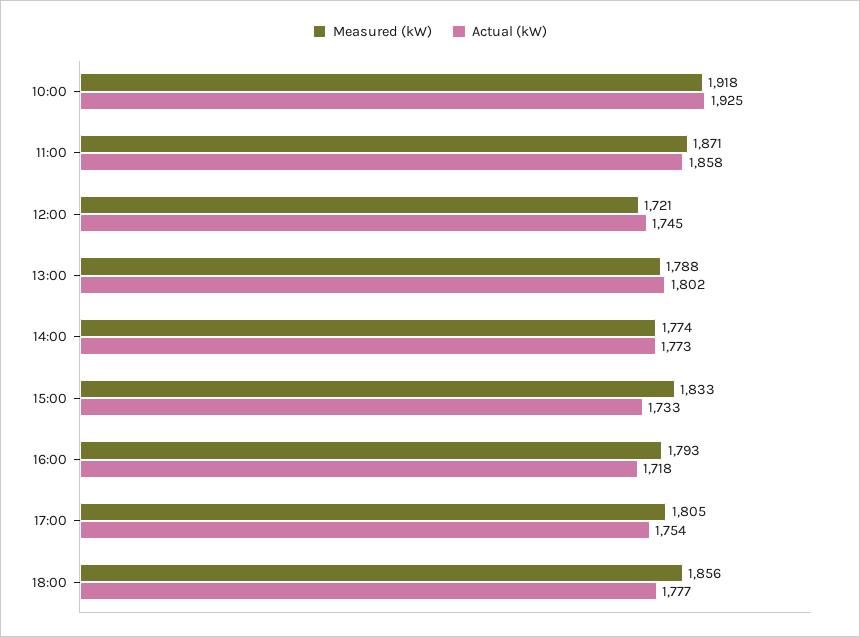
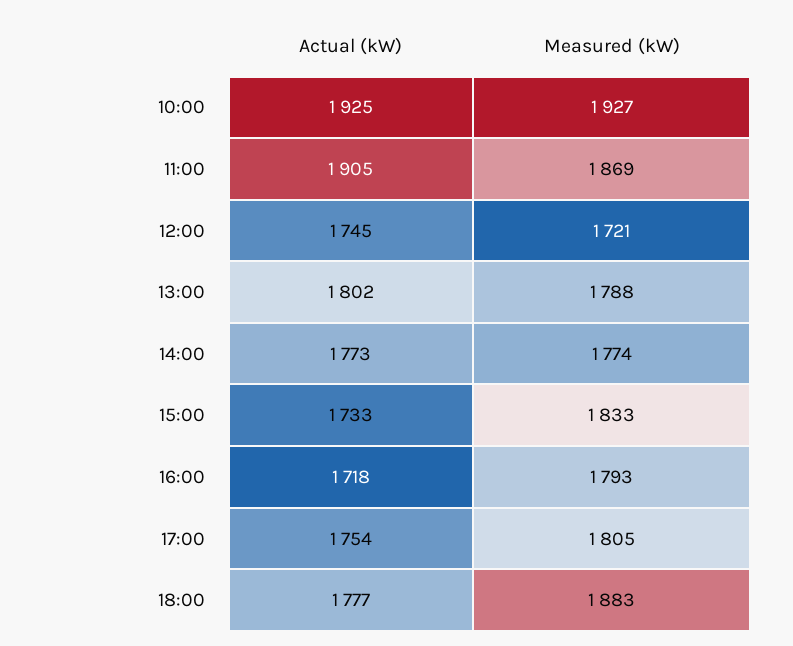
  {
    "Measured (kW)": {
-     "10:00": 1918,
+     "10:00": 1927,
-     "11:00": 1871,
+     "11:00": 1869,
      "12:00": 1721,
      "13:00": 1788,
      "14:00": 1774,
      "15:00": 1833,
      "16:00": 1793,
      "17:00": 1805,
-     "18:00": 1856
+     "18:00": 1883
    },
    "Actual (kW)": {
      "10:00": 1925,
-     "11:00": 1858,
+     "11:00": 1905,
      "12:00": 1745,
      "13:00": 1802,
      "14:00": 1773,
      "15:00": 1733,
      "16:00": 1718,
      "17:00": 1754,
      "18:00": 1777
    }
  }

